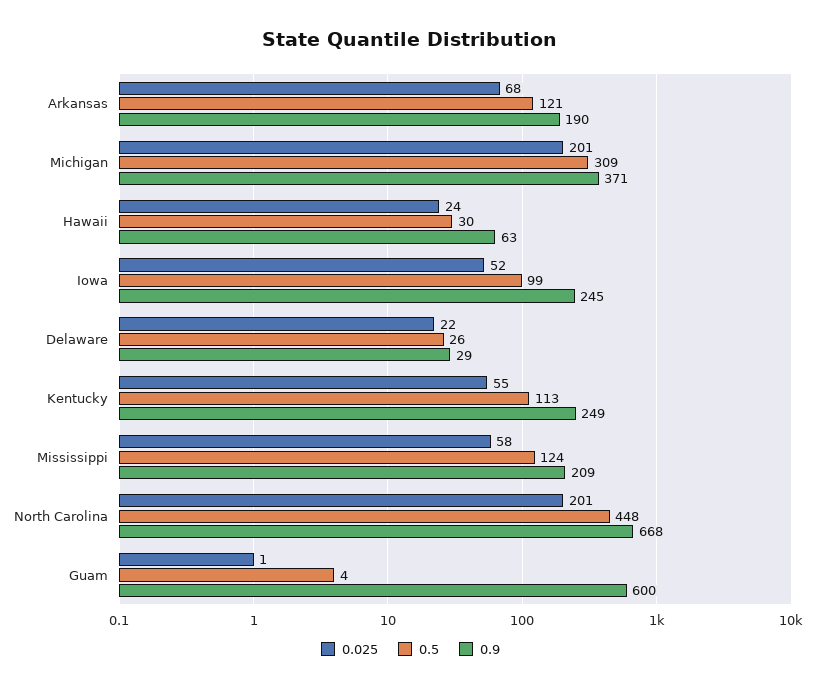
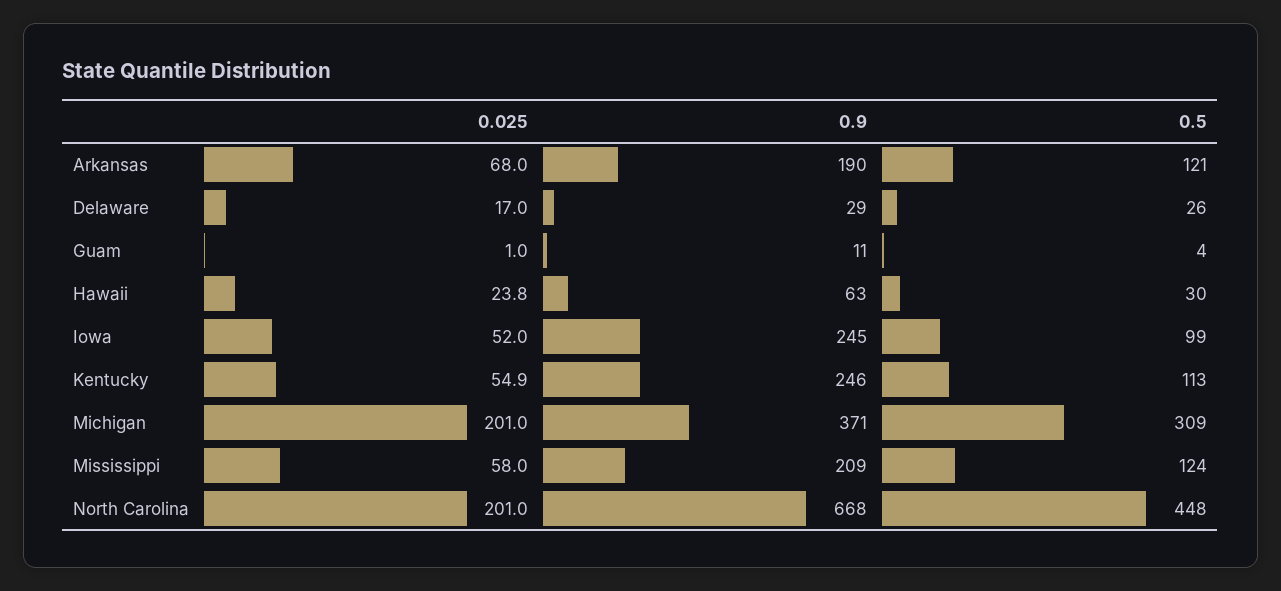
  {
    "0.025": {
      "Arkansas": 68,
      "Michigan": 201,
      "Hawaii": 23.8,
      "Iowa": 52,
-     "Delaware": 22,
+     "Delaware": 17,
      "Kentucky": 54.9,
      "Mississippi": 58,
      "North Carolina": 201,
      "Guam": 1
    },
    "0.5": {
      "Arkansas": 121,
      "Michigan": 309,
      "Hawaii": 30,
      "Iowa": 99,
      "Delaware": 26,
      "Kentucky": 113,
      "Mississippi": 124,
      "North Carolina": 448,
      "Guam": 4
    },
    "0.9": {
      "Arkansas": 190,
      "Michigan": 371,
      "Hawaii": 63,
      "Iowa": 245,
      "Delaware": 29,
-     "Kentucky": 249,
+     "Kentucky": 246,
      "Mississippi": 209,
      "North Carolina": 668,
-     "Guam": 600
+     "Guam": 11
    }
  }

